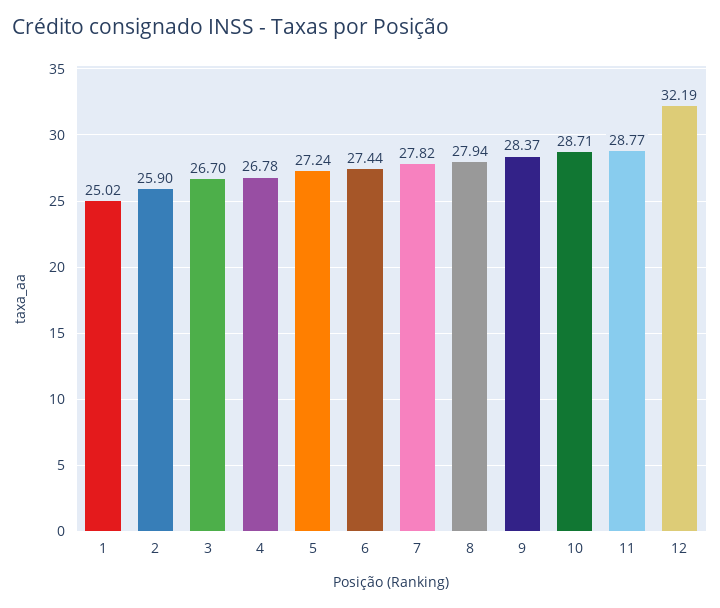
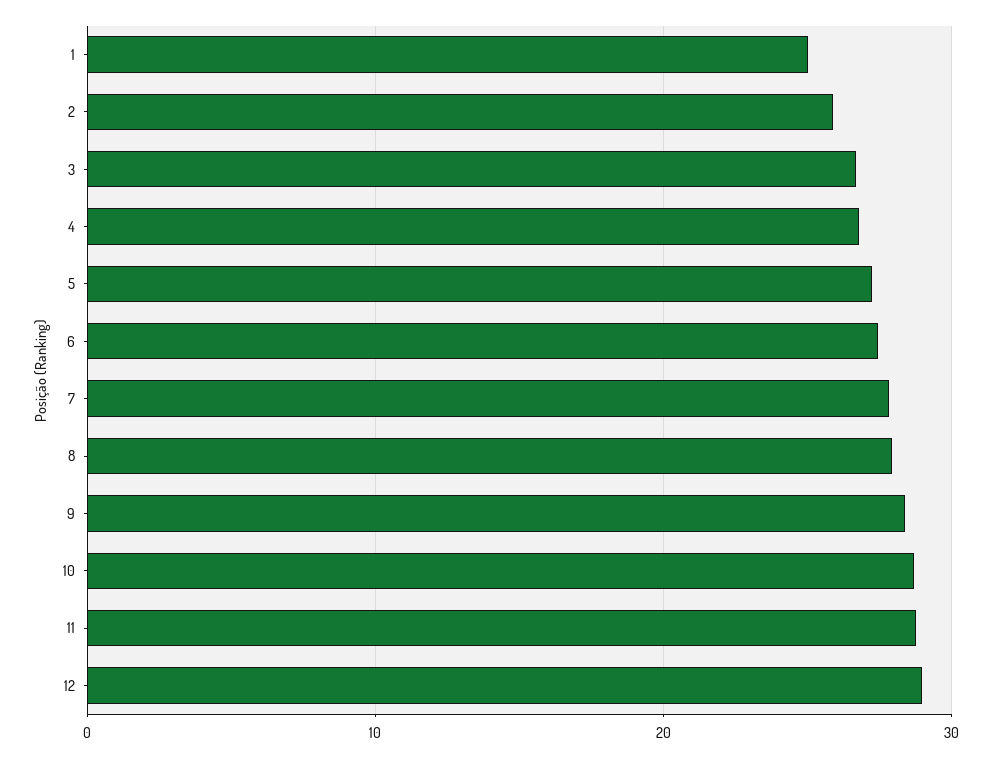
  {
    "1": 25.02,
    "2": 25.9,
    "3": 26.7,
    "4": 26.78,
    "5": 27.24,
    "6": 27.44,
    "7": 27.82,
    "8": 27.94,
    "9": 28.37,
    "10": 28.71,
    "11": 28.77,
-   "12": 32.19
+   "12": 29
  }

